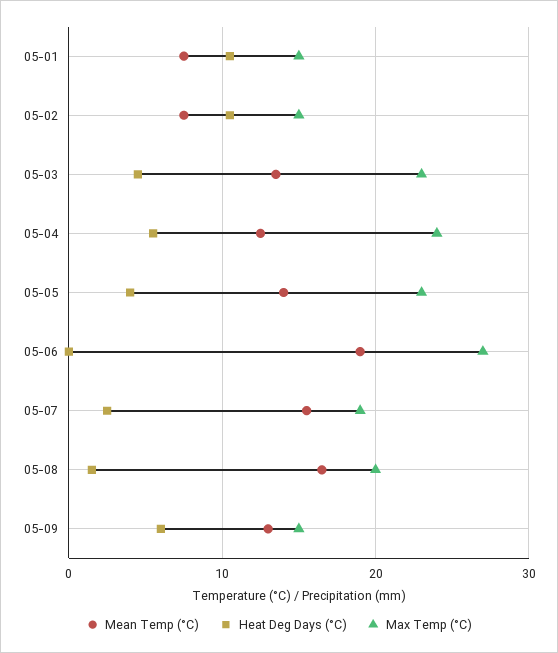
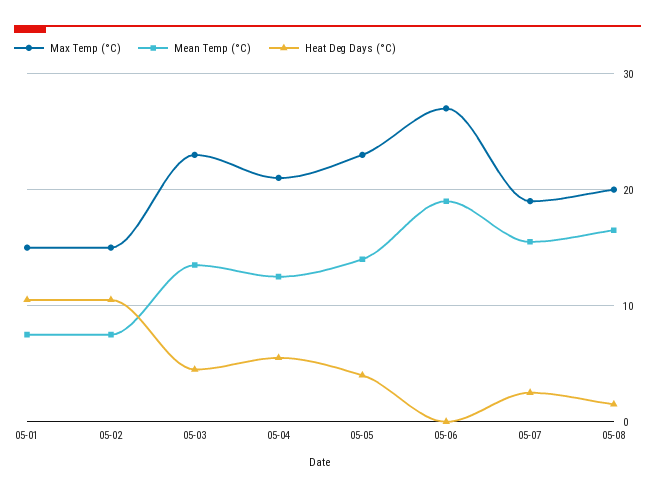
  {
    "Mean Temp (°C)": {
      "05-01": 8,
      "05-02": 8,
      "05-03": 14,
      "05-04": 13,
      "05-05": 14,
      "05-06": 19,
      "05-07": 16,
-     "05-08": 17,
+     "05-08": 17
-     "05-09": 13
    },
    "Heat Deg Days (°C)": {
      "05-01": 11,
      "05-02": 11,
      "05-03": 5,
      "05-04": 6,
      "05-05": 4,
      "05-06": 0,
      "05-07": 3,
-     "05-08": 2,
+     "05-08": 2
-     "05-09": 6
    },
    "Max Temp (°C)": {
      "05-01": 15,
      "05-02": 15,
      "05-03": 23,
-     "05-04": 24,
+     "05-04": 21,
      "05-05": 23,
      "05-06": 27,
      "05-07": 19,
-     "05-08": 20,
+     "05-08": 20
-     "05-09": 15
    }
  }

